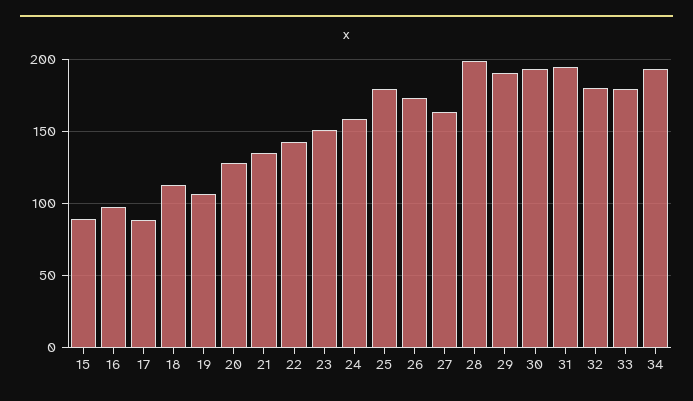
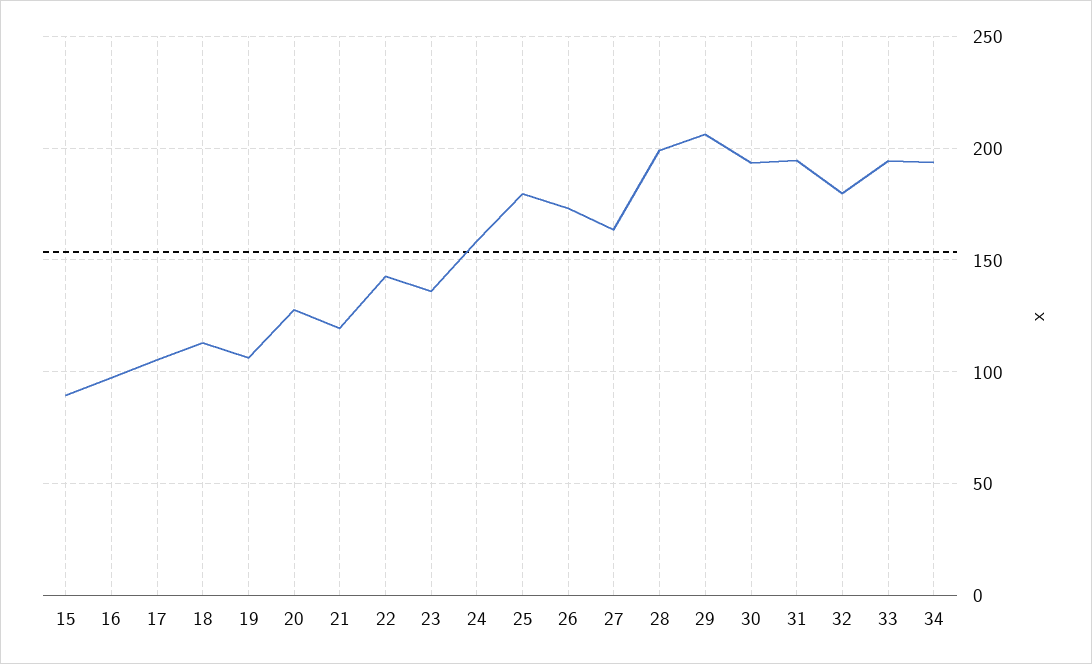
  {
    "15": 90,
    "16": 95,
-   "17": 90,
+   "17": 105,
    "18": 115,
    "19": 105,
    "20": 130,
-   "21": 135,
+   "21": 120,
    "22": 145,
-   "23": 150,
+   "23": 135,
    "24": 160,
    "25": 180,
    "26": 175,
    "27": 165,
    "28": 200,
-   "29": 190,
+   "29": 205,
    "30": 195,
    "31": 195,
    "32": 180,
-   "33": 180,
+   "33": 195,
    "34": 195
  }

